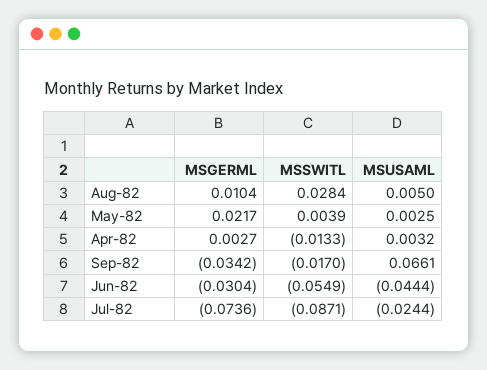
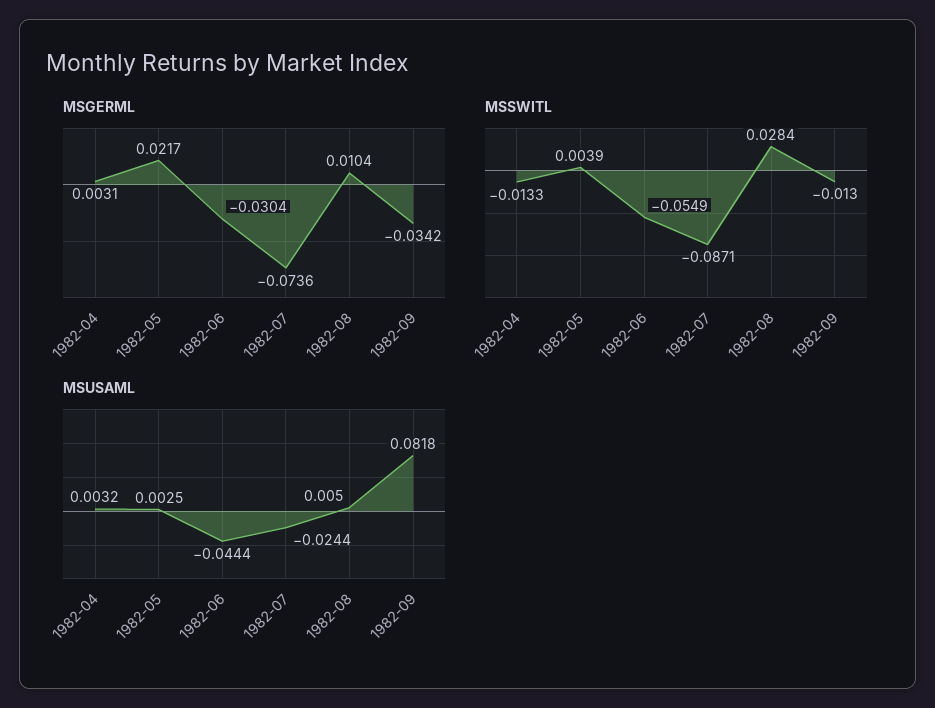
  {
    "MSGERML": {
      "Aug-82": 0.0104,
      "May-82": 0.0217,
-     "Apr-82": 0.0027,
+     "Apr-82": 0.0031,
      "Sep-82": -0.0342,
      "Jun-82": -0.0304,
      "Jul-82": -0.0736
    },
    "MSSWITL": {
      "Aug-82": 0.0284,
      "May-82": 0.0039,
      "Apr-82": -0.0133,
-     "Sep-82": -0.017,
+     "Sep-82": -0.013,
      "Jun-82": -0.0549,
      "Jul-82": -0.0871
    },
    "MSUSAML": {
      "Aug-82": 0.005,
      "May-82": 0.0025,
      "Apr-82": 0.0032,
-     "Sep-82": 0.0661,
+     "Sep-82": 0.0818,
      "Jun-82": -0.0444,
      "Jul-82": -0.0244
    }
  }

